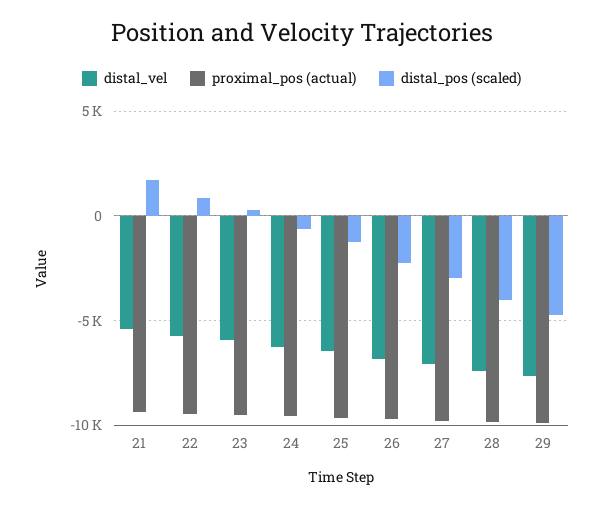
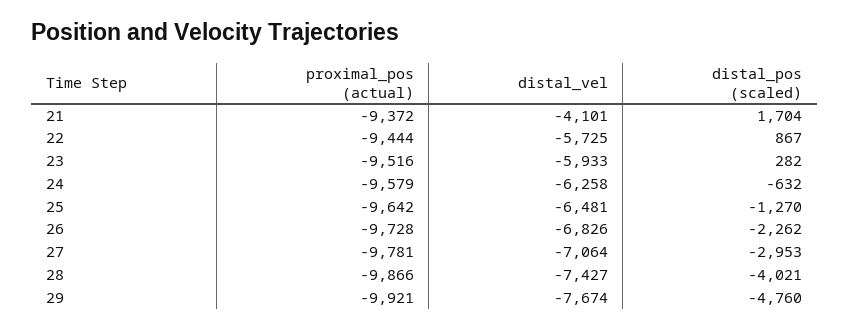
  {
    "distal_vel": {
-     "21": -5500,
+     "21": -4101,
      "22": -5725,
      "23": -5933,
      "24": -6258,
      "25": -6481,
      "26": -6826,
      "27": -7064,
      "28": -7427,
      "29": -7674
    },
    "proximal_pos (actual)": {
      "21": -9372,
      "22": -9444,
      "23": -9516,
      "24": -9579,
      "25": -9642,
      "26": -9728,
      "27": -9781,
      "28": -9866,
      "29": -9921
    },
    "distal_pos (scaled)": {
      "21": 1704,
      "22": 867,
      "23": 282,
      "24": -632,
      "25": -1270,
      "26": -2262,
      "27": -2953,
      "28": -4021,
      "29": -4760
    }
  }

